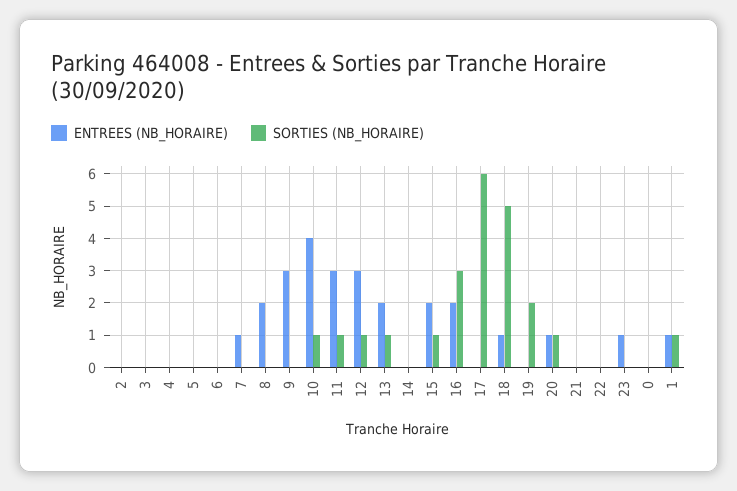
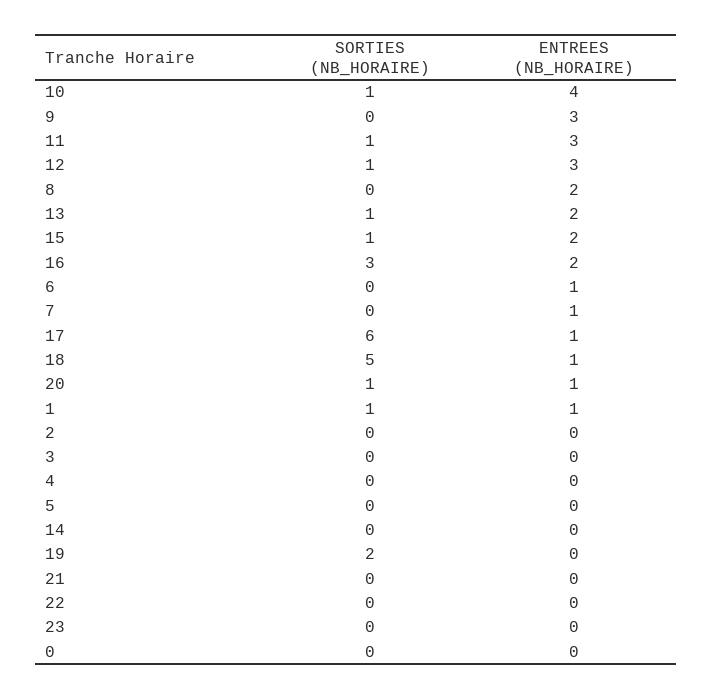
  {
    "ENTREES (NB_HORAIRE)": {
      "2": 0,
      "3": 0,
      "4": 0,
      "5": 0,
-     "6": 0,
+     "6": 1,
      "7": 1,
      "8": 2,
      "9": 3,
      "10": 4,
      "11": 3,
      "12": 3,
      "13": 2,
      "14": 0,
      "15": 2,
      "16": 2,
-     "17": 0,
+     "17": 1,
      "18": 1,
      "19": 0,
      "20": 1,
      "21": 0,
      "22": 0,
-     "23": 1,
+     "23": 0,
      "0": 0,
      "1": 1
    },
    "SORTIES (NB_HORAIRE)": {
      "2": 0,
      "3": 0,
      "4": 0,
      "5": 0,
      "6": 0,
      "7": 0,
      "8": 0,
      "9": 0,
      "10": 1,
      "11": 1,
      "12": 1,
      "13": 1,
      "14": 0,
      "15": 1,
      "16": 3,
      "17": 6,
      "18": 5,
      "19": 2,
      "20": 1,
      "21": 0,
      "22": 0,
      "23": 0,
      "0": 0,
      "1": 1
    }
  }

